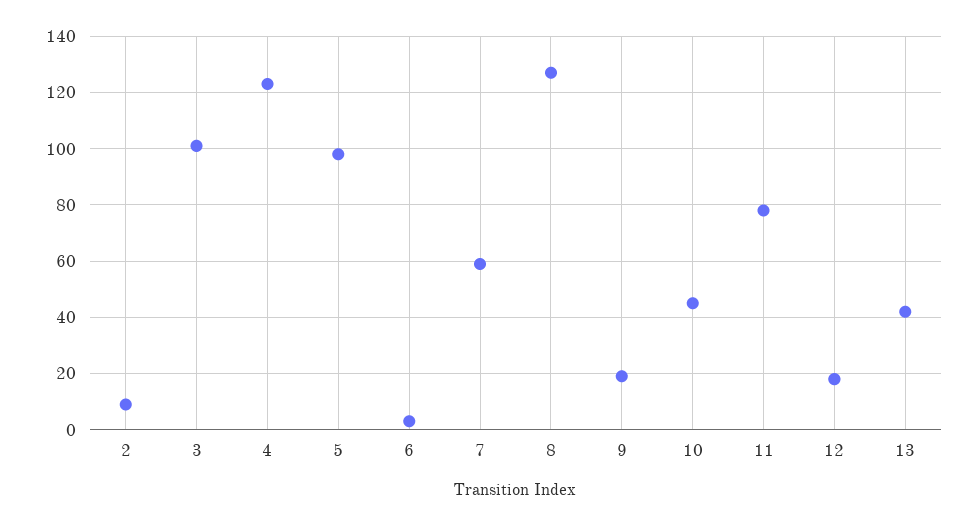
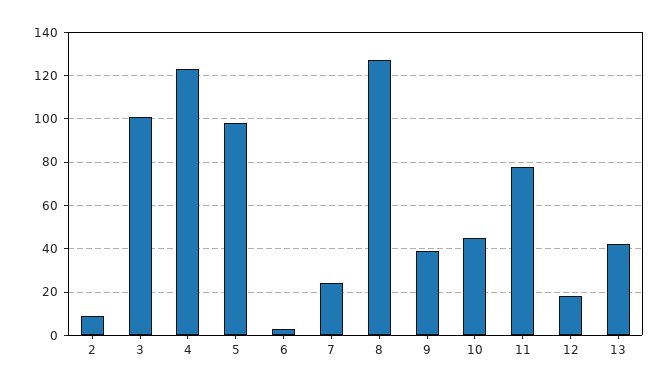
  {
    "2": 10,
    "3": 100,
    "4": 125,
    "5": 100,
    "6": 5,
-   "7": 60,
+   "7": 25,
    "8": 125,
-   "9": 20,
+   "9": 40,
    "10": 45,
    "11": 80,
    "12": 20,
    "13": 40
  }

